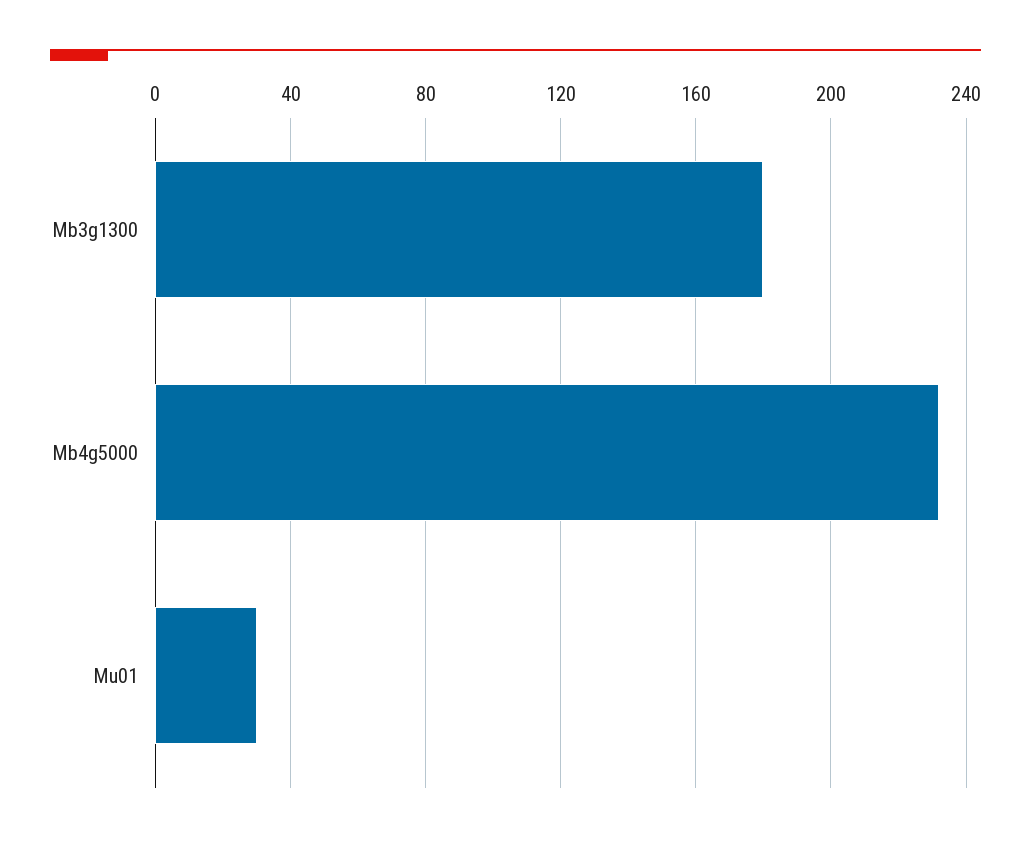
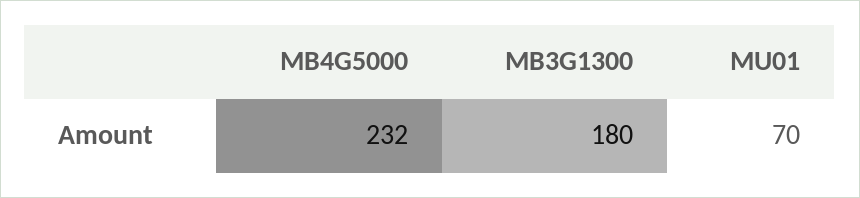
  {
    "Mb3g1300": 180,
    "Mb4g5000": 232,
-   "Mu01": 30
+   "Mu01": 70
  }

